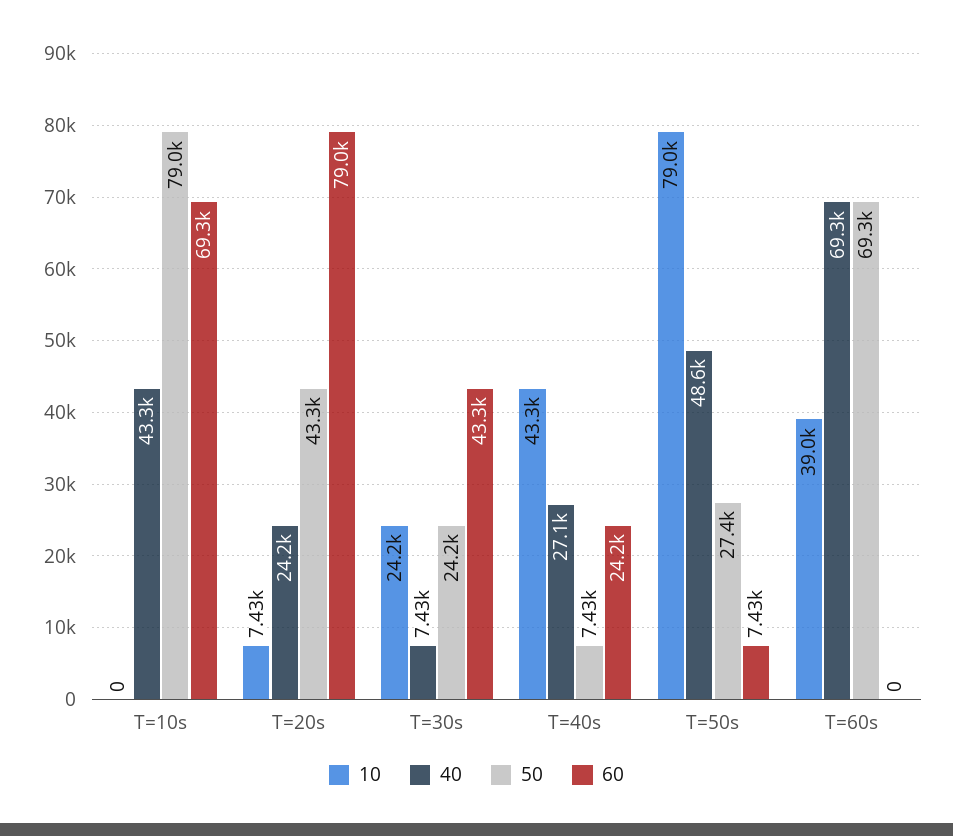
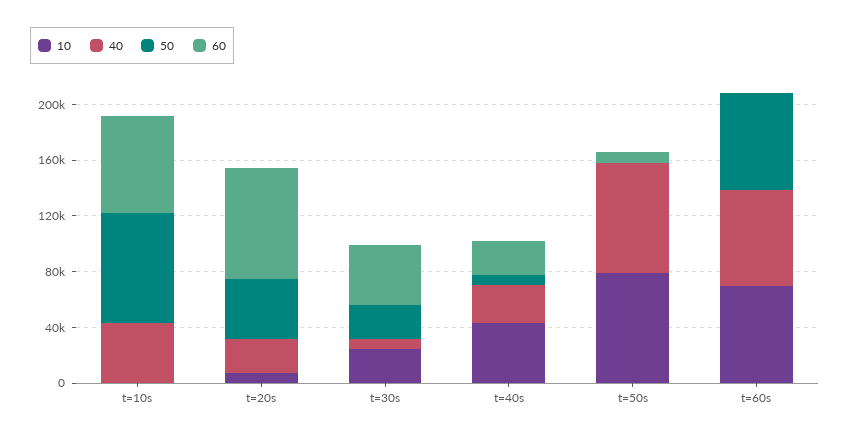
  {
    "10": {
      "T=10s": 0,
      "T=20s": 7430,
      "T=30s": 24200,
      "T=40s": 43300,
      "T=50s": 79000,
-     "T=60s": 39000
+     "T=60s": 70000
    },
    "40": {
      "T=10s": 43300,
      "T=20s": 24200,
      "T=30s": 7430,
      "T=40s": 27100,
-     "T=50s": 48600,
+     "T=50s": 80000,
      "T=60s": 69300
    },
    "50": {
      "T=10s": 79000,
      "T=20s": 43300,
      "T=30s": 24200,
      "T=40s": 7430,
-     "T=50s": 27400,
+     "T=50s": 0,
      "T=60s": 69300
    },
    "60": {
      "T=10s": 69300,
      "T=20s": 79000,
      "T=30s": 43300,
      "T=40s": 24200,
      "T=50s": 7430,
      "T=60s": 0
    }
  }

